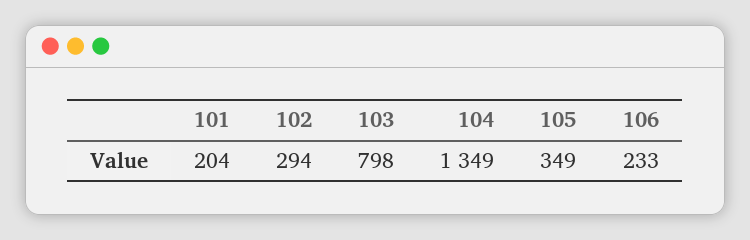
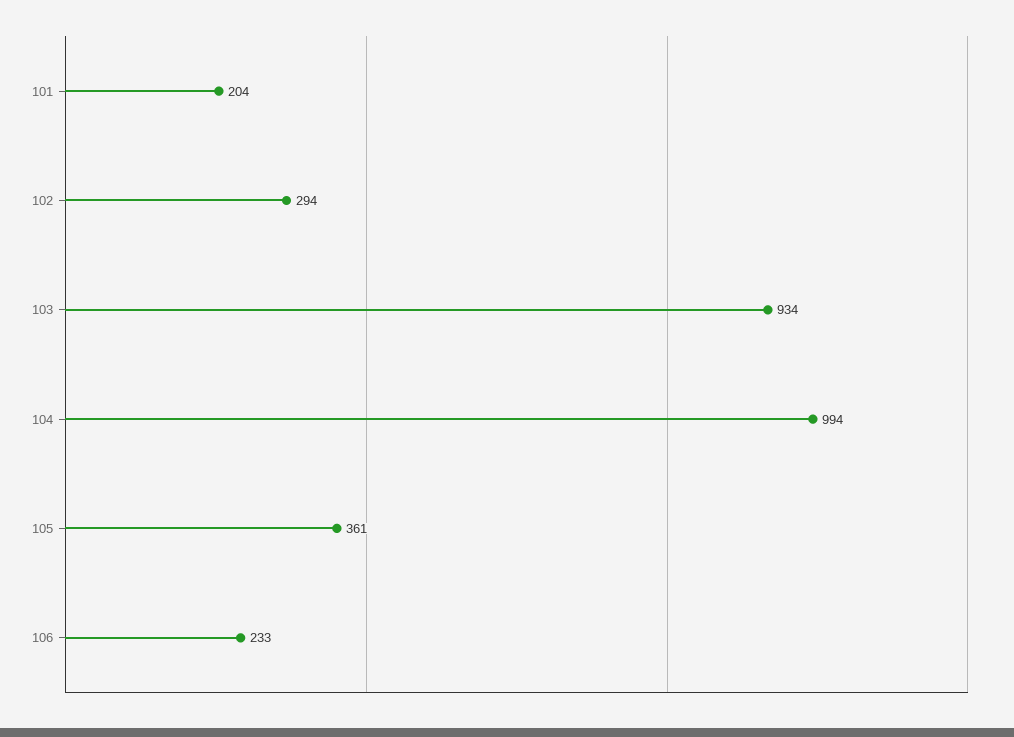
  {
    "101": 204,
    "102": 294,
-   "103": 798,
+   "103": 934,
-   "104": 1349,
+   "104": 994,
-   "105": 349,
+   "105": 361,
    "106": 233
  }

